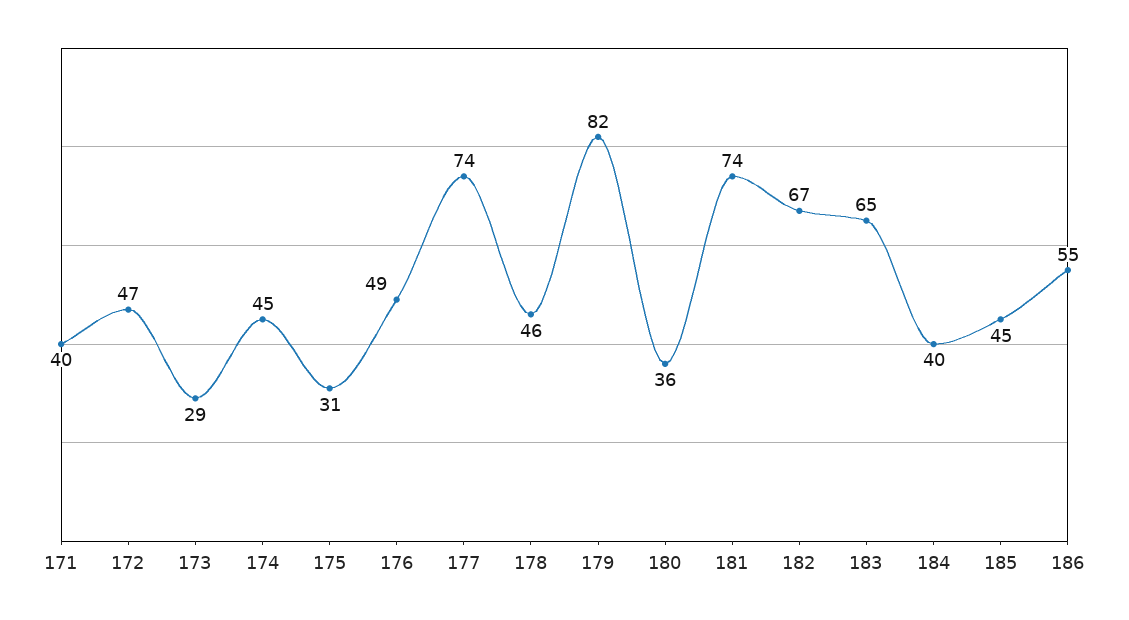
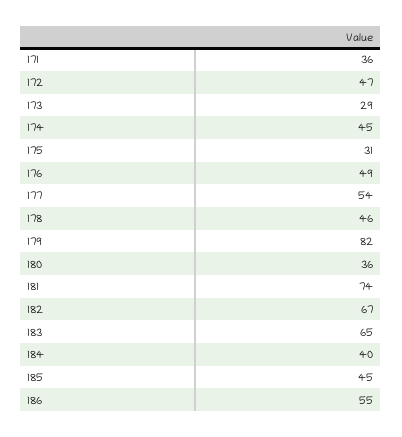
  {
-   "171": 40,
+   "171": 36,
    "172": 47,
    "173": 29,
    "174": 45,
    "175": 31,
    "176": 49,
-   "177": 74,
+   "177": 54,
    "178": 46,
    "179": 82,
    "180": 36,
    "181": 74,
    "182": 67,
    "183": 65,
    "184": 40,
    "185": 45,
    "186": 55
  }

